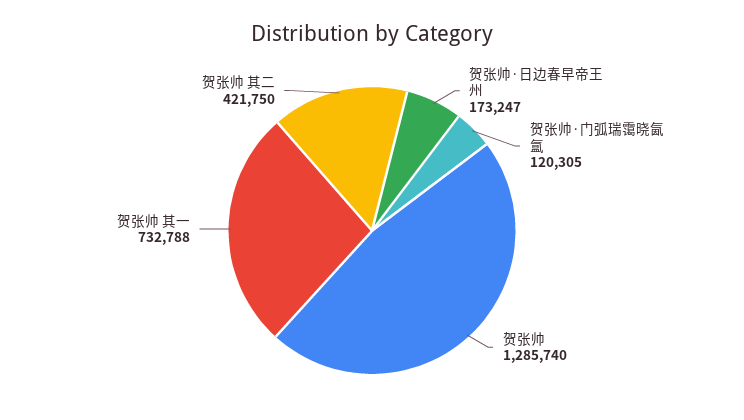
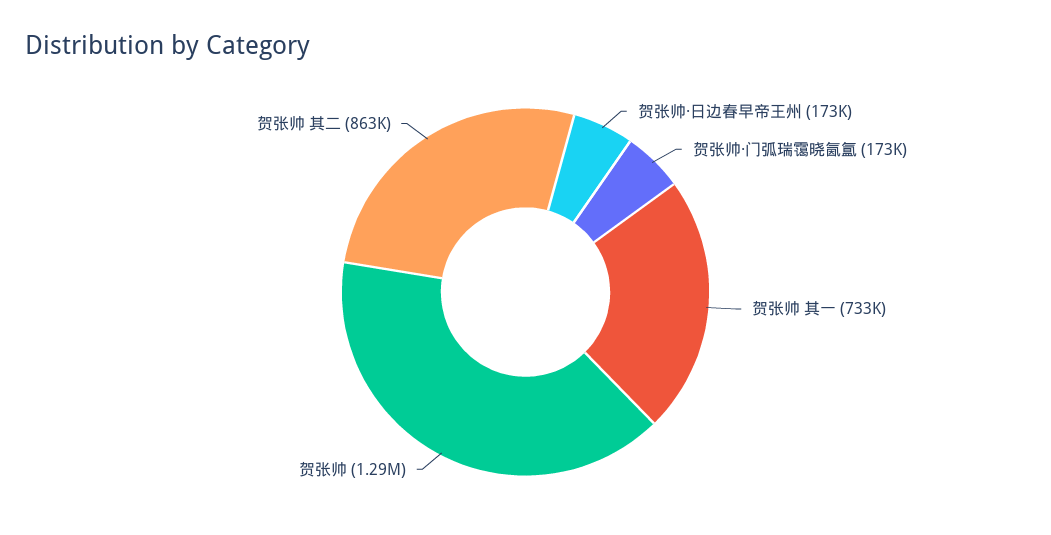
  {
    "贺张帅·日边春早帝王州": 173247,
-   "贺张帅·门弧瑞霭晓氤氲": 120305,
+   "贺张帅·门弧瑞霭晓氤氲": 173000,
    "贺张帅": 1285740,
    "贺张帅 其一": 732788,
-   "贺张帅 其二": 421750
+   "贺张帅 其二": 863000
  }

